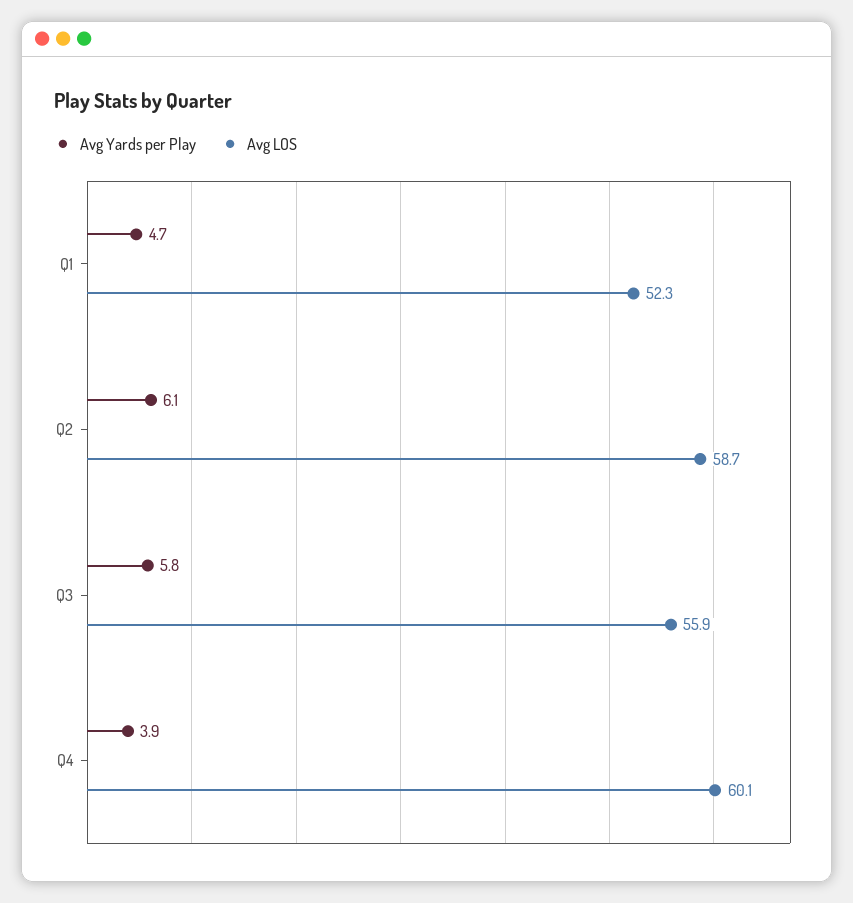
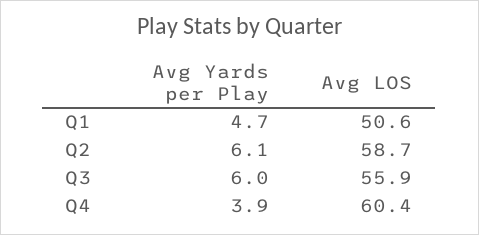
  {
    "Avg Yards per Play": {
      "Q1": 4.7,
      "Q2": 6.1,
-     "Q3": 5.8,
+     "Q3": 6,
      "Q4": 3.9
    },
    "Avg LOS": {
-     "Q1": 52.3,
+     "Q1": 50.6,
      "Q2": 58.7,
      "Q3": 55.9,
-     "Q4": 60.1
+     "Q4": 60.4
    }
  }

